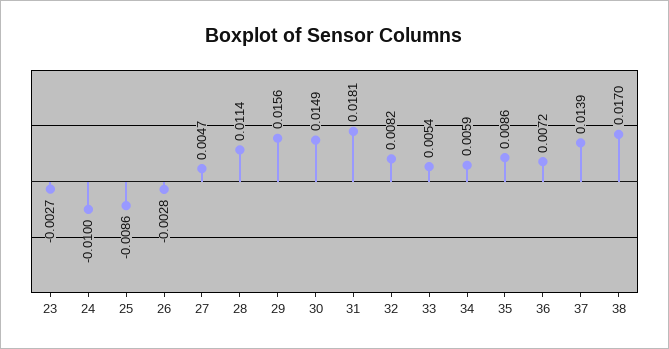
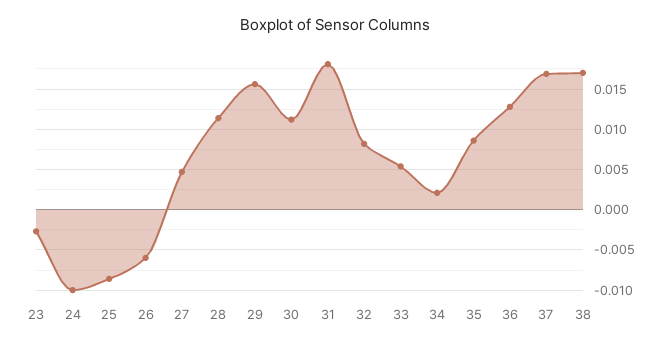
  {
    "23": -0.0027,
    "24": -0.01,
    "25": -0.0086,
-   "26": -0.0028,
+   "26": -0.006,
    "27": 0.0047,
    "28": 0.0114,
    "29": 0.0156,
-   "30": 0.0149,
+   "30": 0.011,
    "31": 0.0181,
    "32": 0.0082,
    "33": 0.0054,
-   "34": 0.0059,
+   "34": 0.002,
    "35": 0.0086,
-   "36": 0.0072,
+   "36": 0.013,
-   "37": 0.0139,
+   "37": 0.017,
    "38": 0.017
  }

